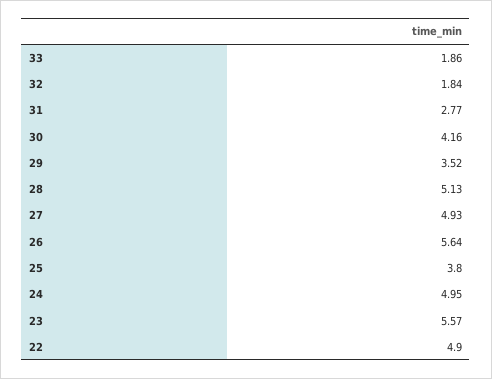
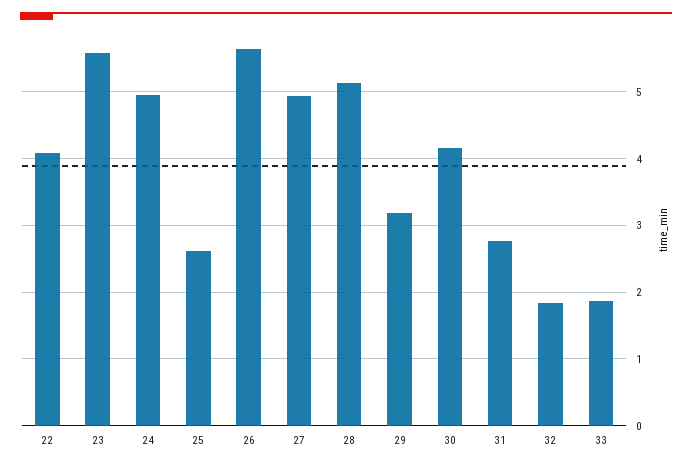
  {
    "33": 1.86,
    "32": 1.84,
    "31": 2.77,
    "30": 4.16,
-   "29": 3.52,
+   "29": 3.2,
    "28": 5.13,
    "27": 4.93,
    "26": 5.64,
-   "25": 3.8,
+   "25": 2.6,
    "24": 4.95,
    "23": 5.57,
-   "22": 4.9
+   "22": 4.1
  }

